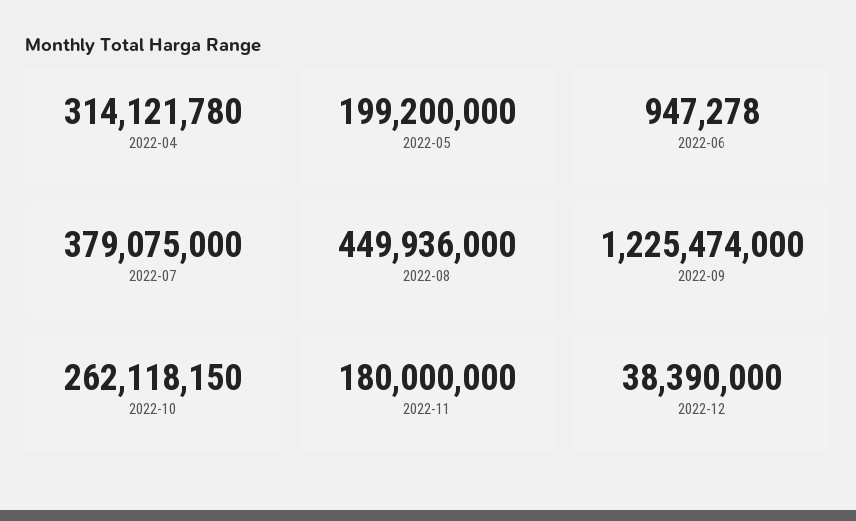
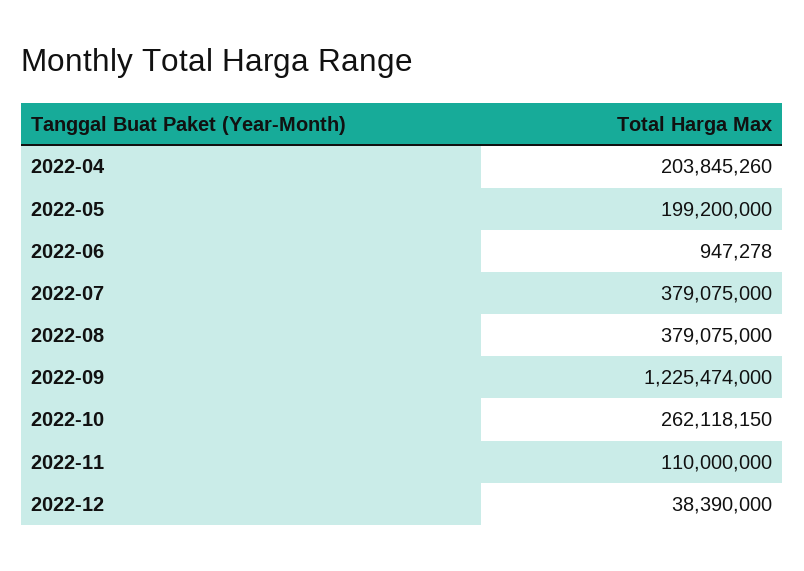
  {
-   "2022-04": 314121780,
+   "2022-04": 203845260,
    "2022-05": 199200000,
    "2022-06": 947278,
    "2022-07": 379075000,
-   "2022-08": 449936000,
+   "2022-08": 379075000,
    "2022-09": 1225474000,
    "2022-10": 262118150,
-   "2022-11": 180000000,
+   "2022-11": 110000000,
    "2022-12": 38390000
  }

